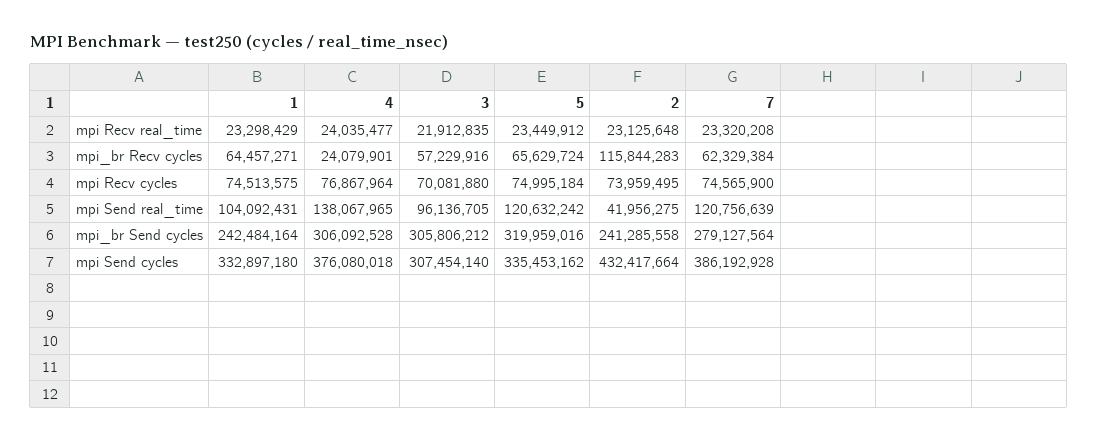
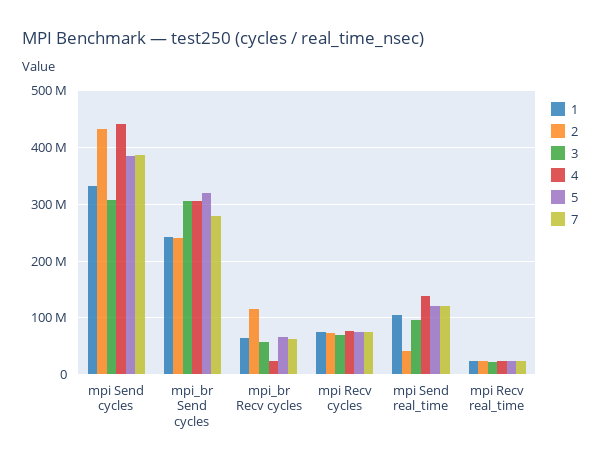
  {
    "1": {
      "mpi Recv real_time": 23298429,
      "mpi_br Recv cycles": 64457271,
      "mpi Recv cycles": 74513575,
      "mpi Send real_time": 104092431,
      "mpi_br Send cycles": 242484164,
      "mpi Send cycles": 332897180
    },
    "4": {
      "mpi Recv real_time": 24035477,
      "mpi_br Recv cycles": 24079901,
      "mpi Recv cycles": 76867964,
      "mpi Send real_time": 138067965,
      "mpi_br Send cycles": 306092528,
-     "mpi Send cycles": 376080018
+     "mpi Send cycles": 440000000
    },
    "3": {
      "mpi Recv real_time": 21912835,
      "mpi_br Recv cycles": 57229916,
      "mpi Recv cycles": 70081880,
      "mpi Send real_time": 96136705,
      "mpi_br Send cycles": 305806212,
      "mpi Send cycles": 307454140
    },
    "5": {
      "mpi Recv real_time": 23449912,
      "mpi_br Recv cycles": 65629724,
      "mpi Recv cycles": 74995184,
      "mpi Send real_time": 120632242,
      "mpi_br Send cycles": 319959016,
-     "mpi Send cycles": 335453162
+     "mpi Send cycles": 380000000
    },
    "2": {
      "mpi Recv real_time": 23125648,
      "mpi_br Recv cycles": 115844283,
      "mpi Recv cycles": 73959495,
      "mpi Send real_time": 41956275,
      "mpi_br Send cycles": 241285558,
      "mpi Send cycles": 432417664
    },
    "7": {
      "mpi Recv real_time": 23320208,
      "mpi_br Recv cycles": 62329384,
      "mpi Recv cycles": 74565900,
      "mpi Send real_time": 120756639,
      "mpi_br Send cycles": 279127564,
      "mpi Send cycles": 386192928
    }
  }

